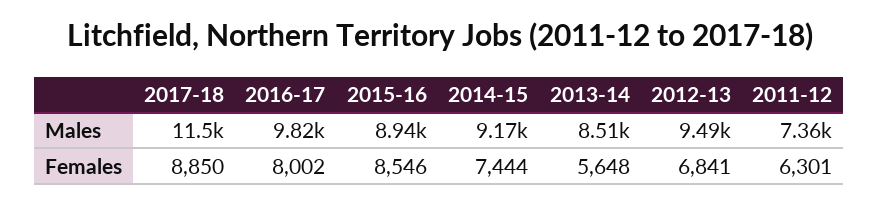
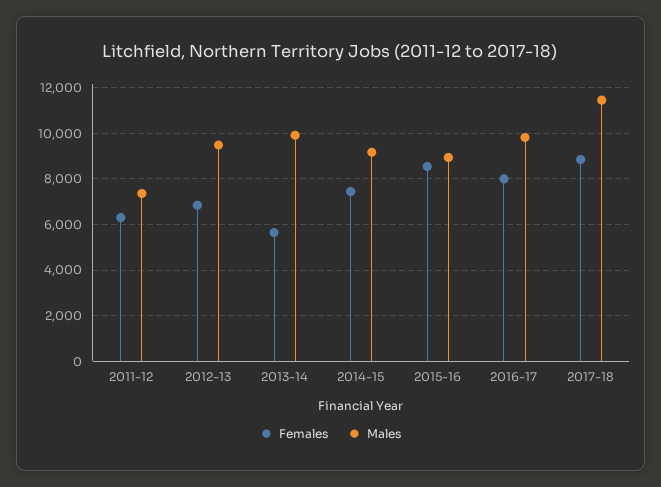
  {
    "Males": {
      "2017-18": 11500,
      "2016-17": 9820,
      "2015-16": 8940,
      "2014-15": 9170,
-     "2013-14": 8510,
+     "2013-14": 10000,
      "2012-13": 9490,
      "2011-12": 7360
    },
    "Females": {
      "2017-18": 8850,
      "2016-17": 8002,
      "2015-16": 8546,
      "2014-15": 7444,
      "2013-14": 5648,
      "2012-13": 6841,
      "2011-12": 6301
    }
  }

